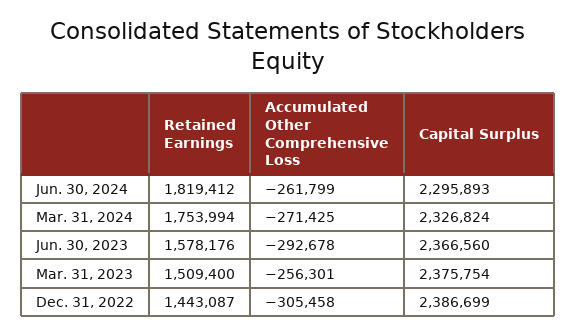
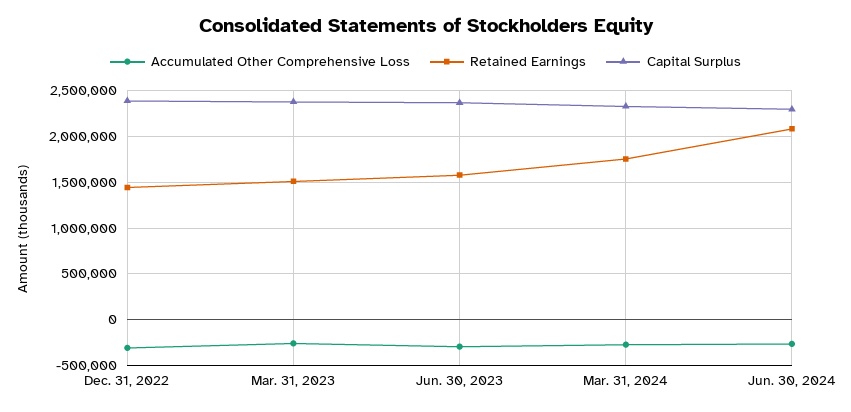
  {
    "Retained Earnings": {
-     "Jun. 30, 2024": 1819412,
+     "Jun. 30, 2024": 2100000,
      "Mar. 31, 2024": 1753994,
      "Jun. 30, 2023": 1578176,
      "Mar. 31, 2023": 1509400,
      "Dec. 31, 2022": 1443087
    },
    "Accumulated Other Comprehensive Loss": {
      "Jun. 30, 2024": -261799,
      "Mar. 31, 2024": -271425,
      "Jun. 30, 2023": -292678,
      "Mar. 31, 2023": -256301,
      "Dec. 31, 2022": -305458
    },
    "Capital Surplus": {
      "Jun. 30, 2024": 2295893,
      "Mar. 31, 2024": 2326824,
      "Jun. 30, 2023": 2366560,
      "Mar. 31, 2023": 2375754,
      "Dec. 31, 2022": 2386699
    }
  }

